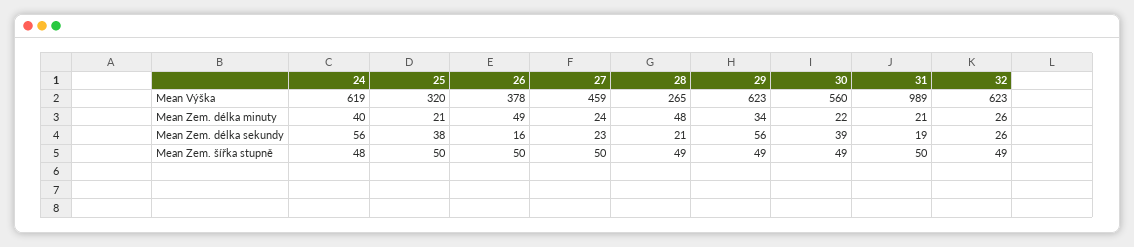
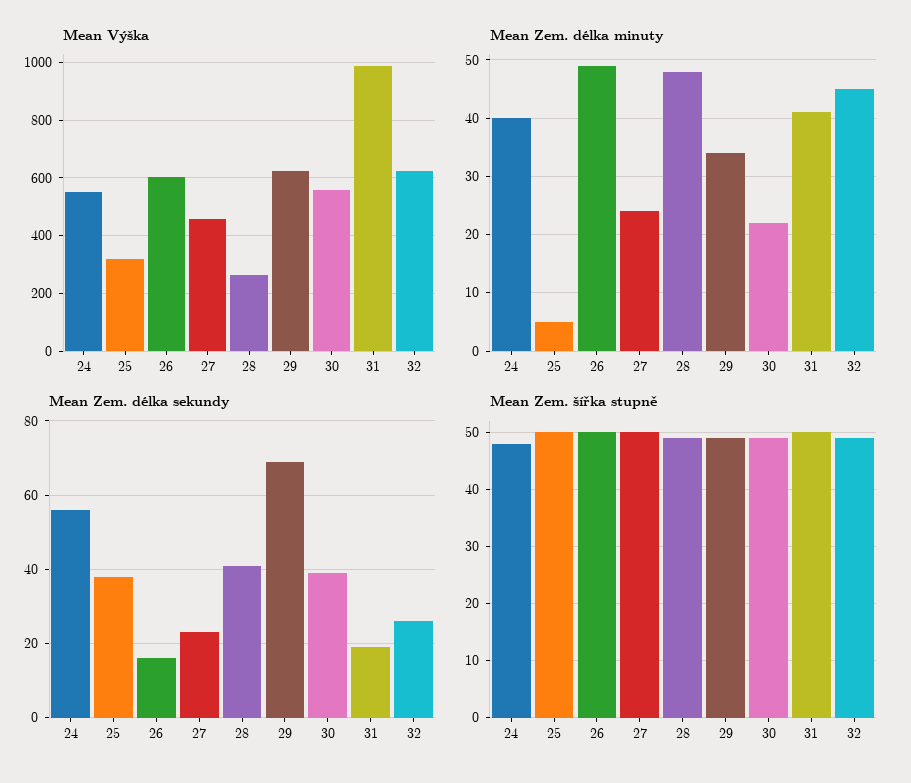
  {
    "Mean Výška": {
-     "24": 619,
+     "24": 550,
      "25": 320,
-     "26": 378,
+     "26": 600,
      "27": 459,
      "28": 265,
      "29": 623,
      "30": 560,
      "31": 989,
      "32": 623
    },
    "Mean Zem. délka minuty": {
      "24": 40,
-     "25": 21,
+     "25": 5,
      "26": 49,
      "27": 24,
      "28": 48,
      "29": 34,
      "30": 22,
-     "31": 21,
+     "31": 40,
-     "32": 26
+     "32": 45
    },
    "Mean Zem. délka sekundy": {
      "24": 56,
      "25": 38,
      "26": 16,
      "27": 23,
-     "28": 21,
+     "28": 40,
-     "29": 56,
+     "29": 70,
      "30": 39,
      "31": 19,
      "32": 26
    },
    "Mean Zem. šířka stupně": {
      "24": 48,
      "25": 50,
      "26": 50,
      "27": 50,
      "28": 49,
      "29": 49,
      "30": 49,
      "31": 50,
      "32": 49
    }
  }

